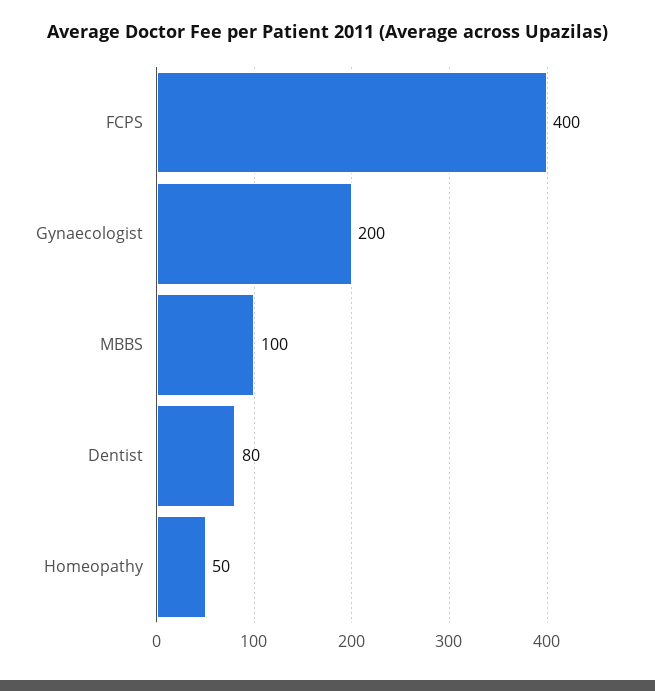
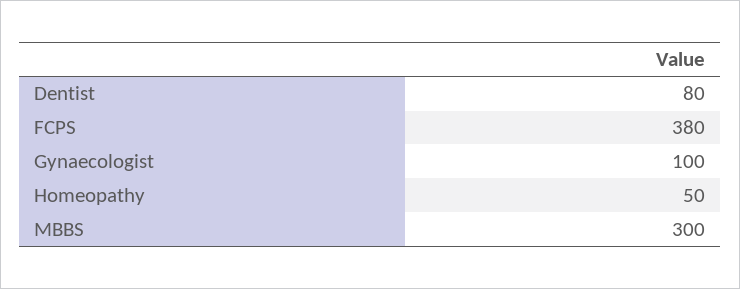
  {
-   "FCPS": 400,
+   "FCPS": 380,
-   "Gynaecologist": 200,
+   "Gynaecologist": 100,
-   "MBBS": 100,
+   "MBBS": 300,
    "Dentist": 80,
    "Homeopathy": 50
  }

